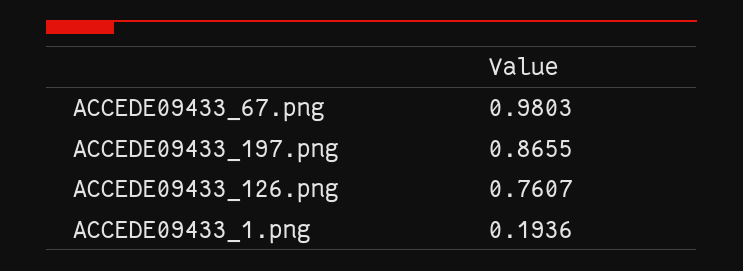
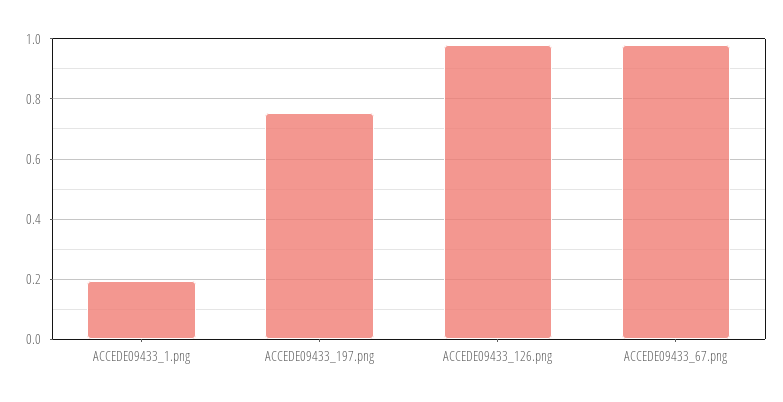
  {
    "ACCEDE09433_67.png": 0.9803,
-   "ACCEDE09433_197.png": 0.8655,
+   "ACCEDE09433_197.png": 0.76,
-   "ACCEDE09433_126.png": 0.7607,
+   "ACCEDE09433_126.png": 0.98,
    "ACCEDE09433_1.png": 0.1936
  }

